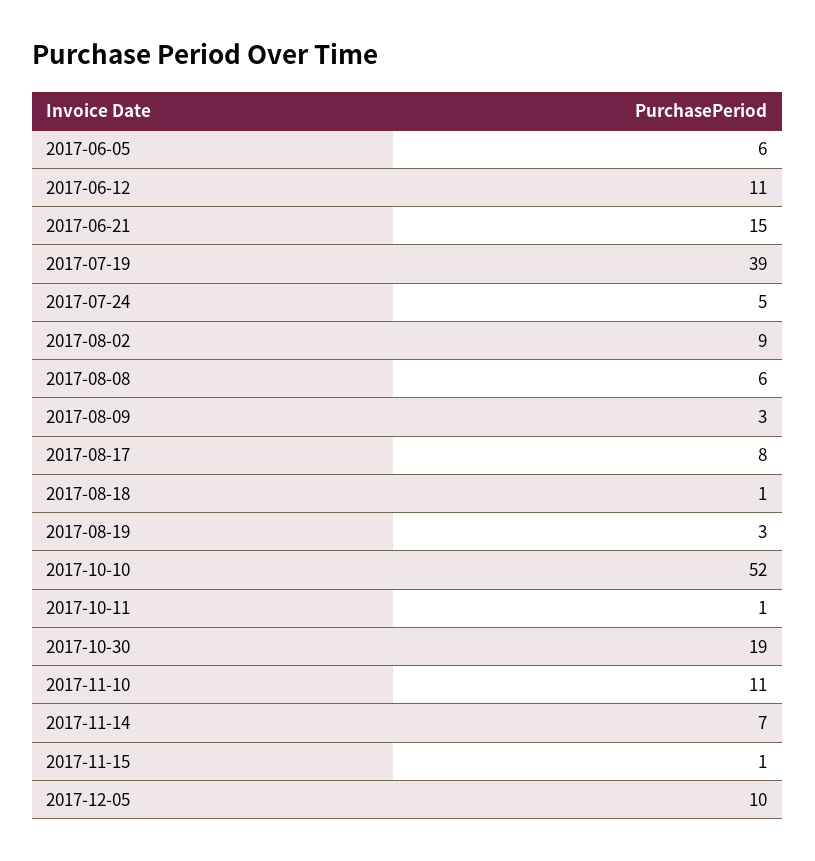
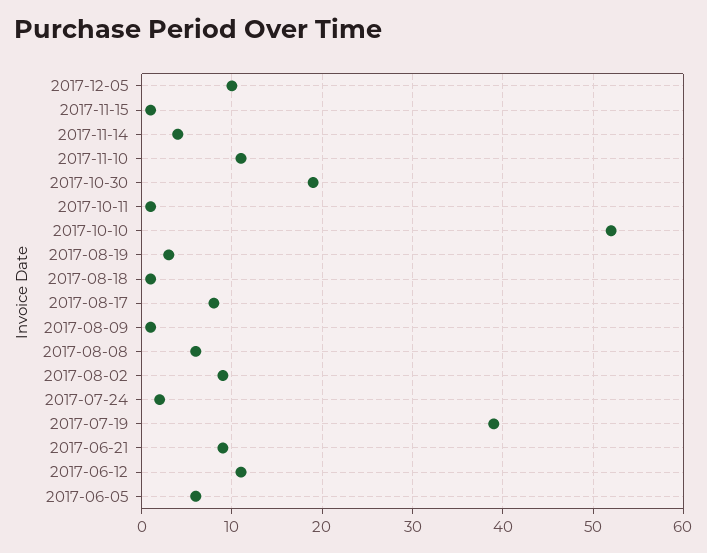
  {
    "2017-06-05": 6,
    "2017-06-12": 11,
-   "2017-06-21": 15,
+   "2017-06-21": 9,
    "2017-07-19": 39,
-   "2017-07-24": 5,
+   "2017-07-24": 2,
    "2017-08-02": 9,
    "2017-08-08": 6,
-   "2017-08-09": 3,
+   "2017-08-09": 1,
    "2017-08-17": 8,
    "2017-08-18": 1,
    "2017-08-19": 3,
    "2017-10-10": 52,
    "2017-10-11": 1,
    "2017-10-30": 19,
    "2017-11-10": 11,
-   "2017-11-14": 7,
+   "2017-11-14": 4,
    "2017-11-15": 1,
    "2017-12-05": 10
  }

